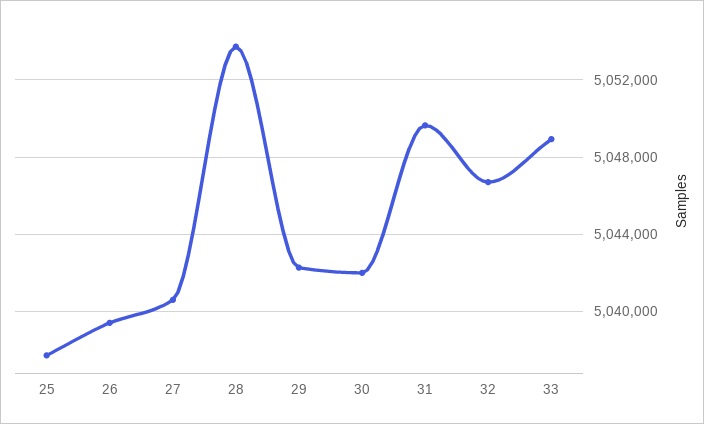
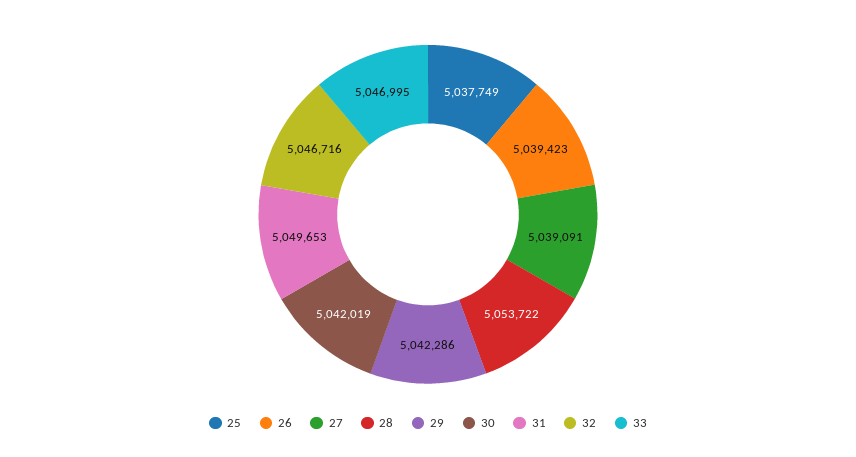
  {
    "25": 5037749,
    "26": 5039423,
-   "27": 5040500,
+   "27": 5039091,
    "28": 5053722,
    "29": 5042286,
    "30": 5042019,
    "31": 5049653,
    "32": 5046716,
-   "33": 5049000
+   "33": 5046995
  }

